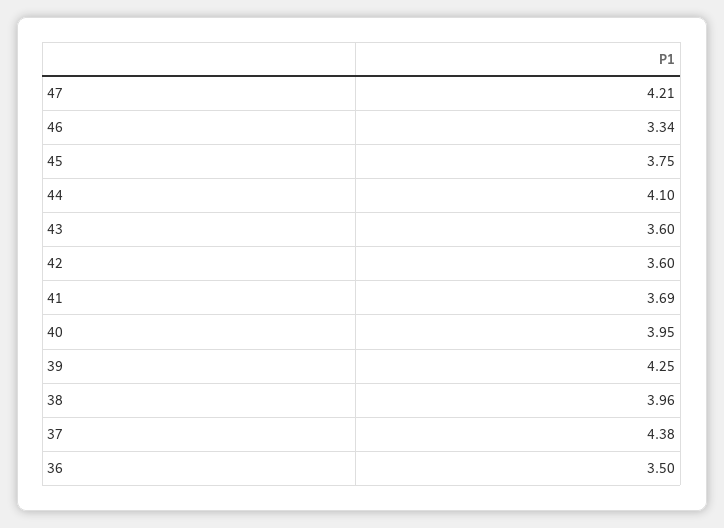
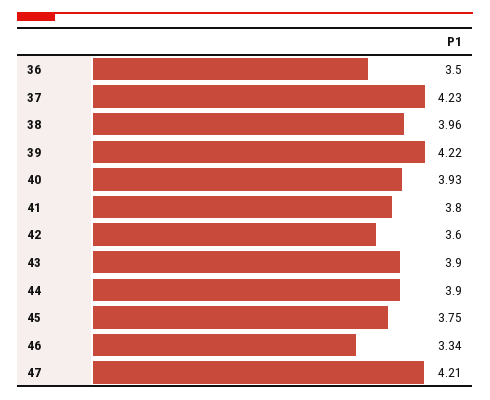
  {
    "47": 4.21,
    "46": 3.34,
    "45": 3.75,
-   "44": 4.1,
+   "44": 3.9,
-   "43": 3.6,
+   "43": 3.9,
    "42": 3.6,
-   "41": 3.69,
+   "41": 3.8,
-   "40": 3.95,
+   "40": 3.93,
-   "39": 4.25,
+   "39": 4.22,
    "38": 3.96,
-   "37": 4.38,
+   "37": 4.23,
    "36": 3.5
  }

